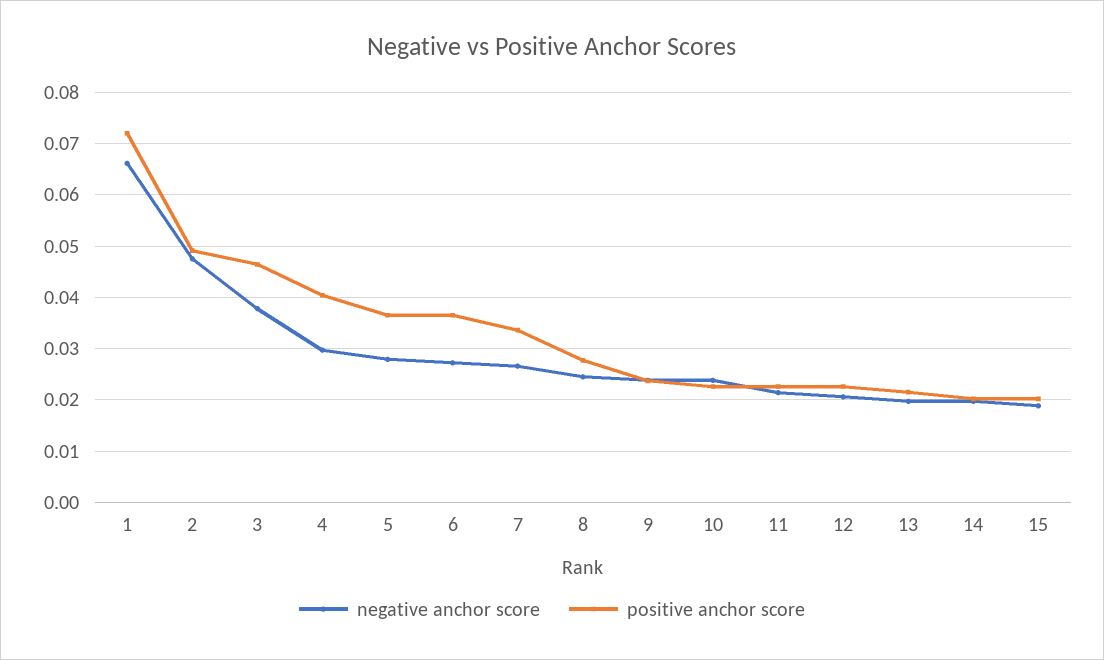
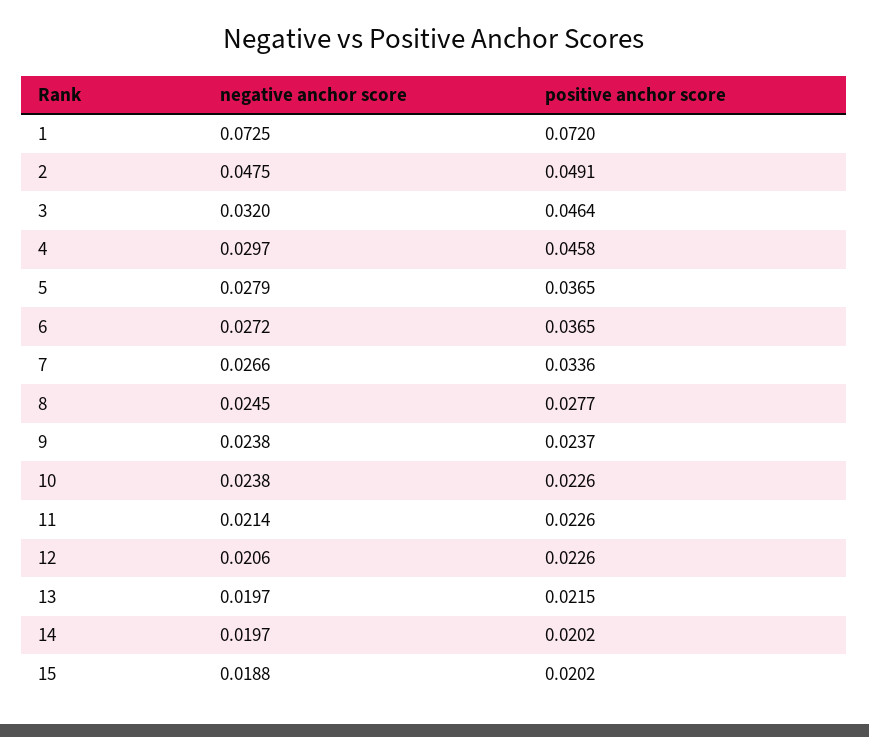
  {
    "negative anchor score": {
-     "1": 0.066,
+     "1": 0.0725,
      "2": 0.0475,
-     "3": 0.038,
+     "3": 0.032,
      "4": 0.0297,
      "5": 0.0279,
      "6": 0.0272,
      "7": 0.0266,
      "8": 0.0245,
      "9": 0.0238,
      "10": 0.0238,
      "11": 0.0214,
      "12": 0.0206,
      "13": 0.0197,
      "14": 0.0197,
      "15": 0.0188
    },
    "positive anchor score": {
      "1": 0.072,
      "2": 0.0491,
      "3": 0.0464,
-     "4": 0.04,
+     "4": 0.0458,
      "5": 0.0365,
      "6": 0.0365,
      "7": 0.0336,
      "8": 0.0277,
      "9": 0.0237,
      "10": 0.0226,
      "11": 0.0226,
      "12": 0.0226,
      "13": 0.0215,
      "14": 0.0202,
      "15": 0.0202
    }
  }

